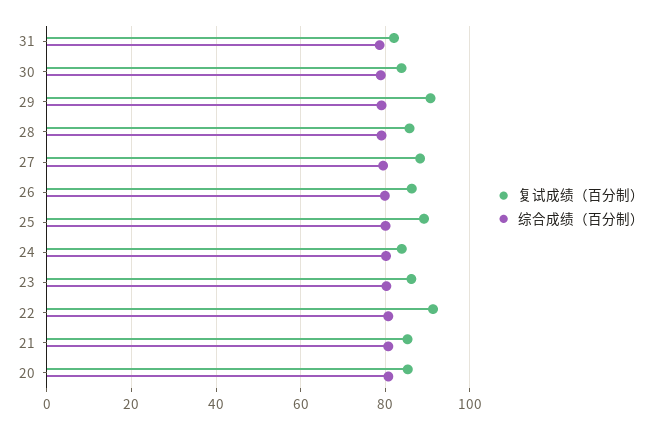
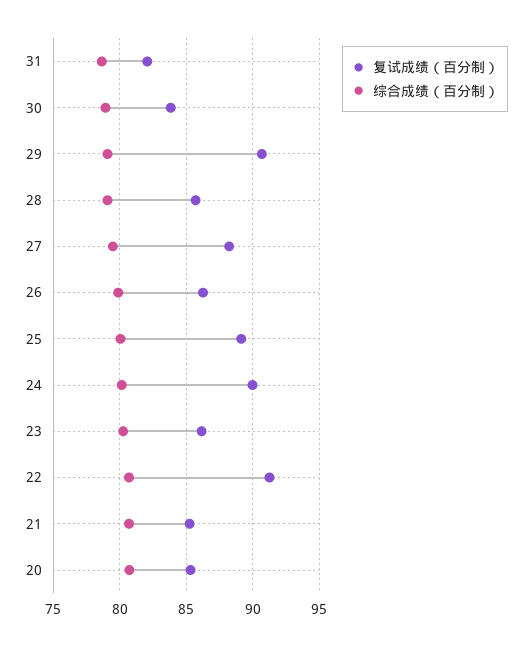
  {
    "复试成绩（百分制）": {
      "31": 82,
      "30": 84,
      "29": 90.5,
      "28": 85.5,
      "27": 88,
      "26": 86.5,
      "25": 89,
-     "24": 84,
+     "24": 90,
      "23": 86,
      "22": 91.5,
      "21": 85.5,
      "20": 85.5
    },
    "综合成绩（百分制）": {
      "31": 78.5,
      "30": 79,
      "29": 79,
      "28": 79,
      "27": 79.5,
      "26": 80,
      "25": 80,
      "24": 80,
      "23": 80.5,
      "22": 80.5,
      "21": 80.5,
      "20": 80.5
    }
  }

